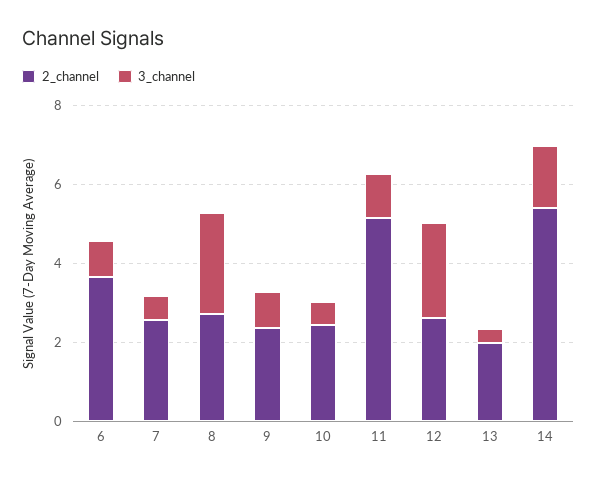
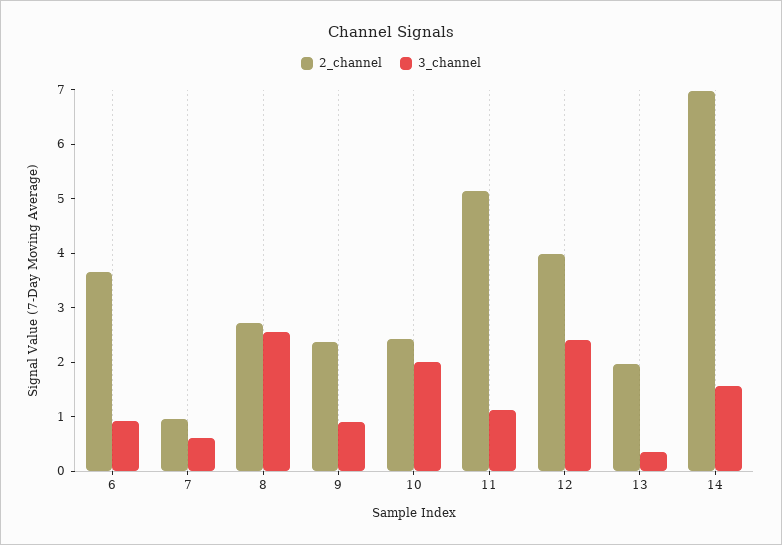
  {
    "2_channel": {
      "6": 3.6,
-     "7": 2.5,
+     "7": 1,
      "8": 2.8,
      "9": 2.4,
      "10": 2.4,
      "11": 5.2,
-     "12": 2.5,
+     "12": 4,
      "13": 2,
-     "14": 5.5
+     "14": 7
    },
    "3_channel": {
      "6": 1,
      "7": 0.6,
      "8": 2.6,
      "9": 1,
-     "10": 0.5,
+     "10": 2,
      "11": 1.2,
      "12": 2.4,
      "13": 0.4,
      "14": 1.6
    }
  }

